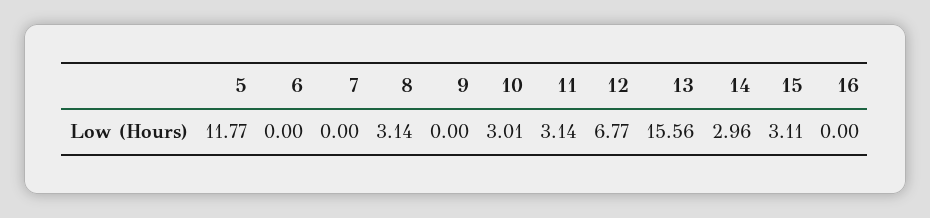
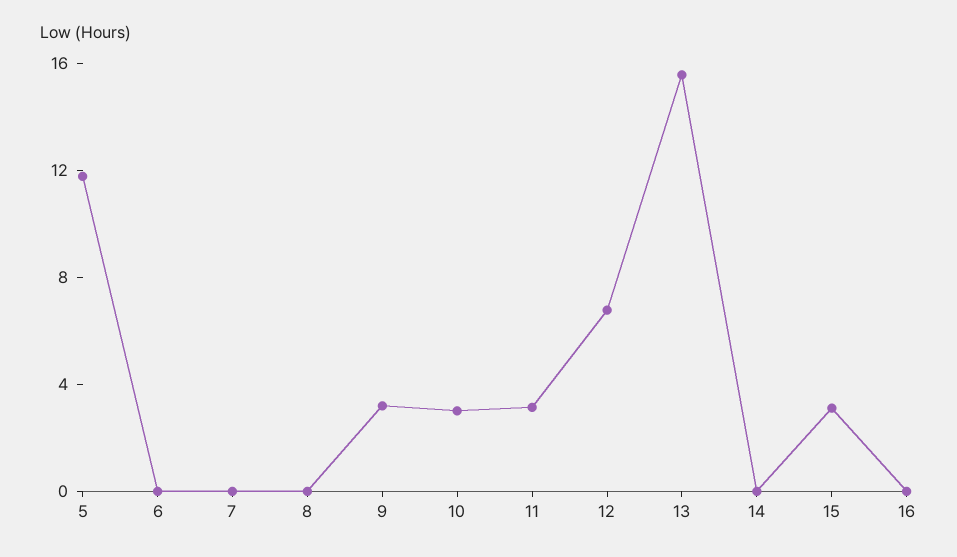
  {
    "5": 11.77,
    "6": 0,
    "7": 0,
-   "8": 3.14,
+   "8": 0,
-   "9": 0,
+   "9": 3,
    "10": 3.01,
    "11": 3.14,
    "12": 6.77,
    "13": 15.56,
-   "14": 2.96,
+   "14": 0,
    "15": 3.11,
    "16": 0
  }

